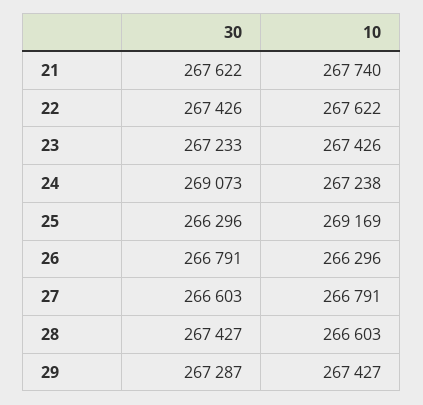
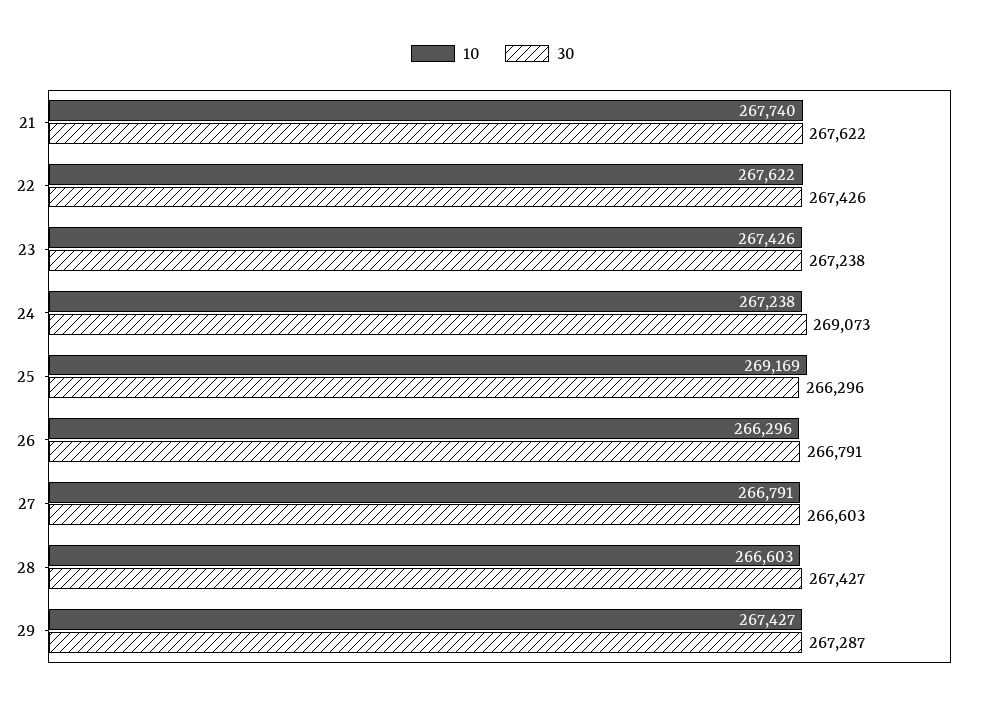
  {
    "30": {
      "21": 267622,
      "22": 267426,
-     "23": 267233,
+     "23": 267238,
      "24": 269073,
      "25": 266296,
      "26": 266791,
      "27": 266603,
      "28": 267427,
      "29": 267287
    },
    "10": {
      "21": 267740,
      "22": 267622,
      "23": 267426,
      "24": 267238,
      "25": 269169,
      "26": 266296,
      "27": 266791,
      "28": 266603,
      "29": 267427
    }
  }

